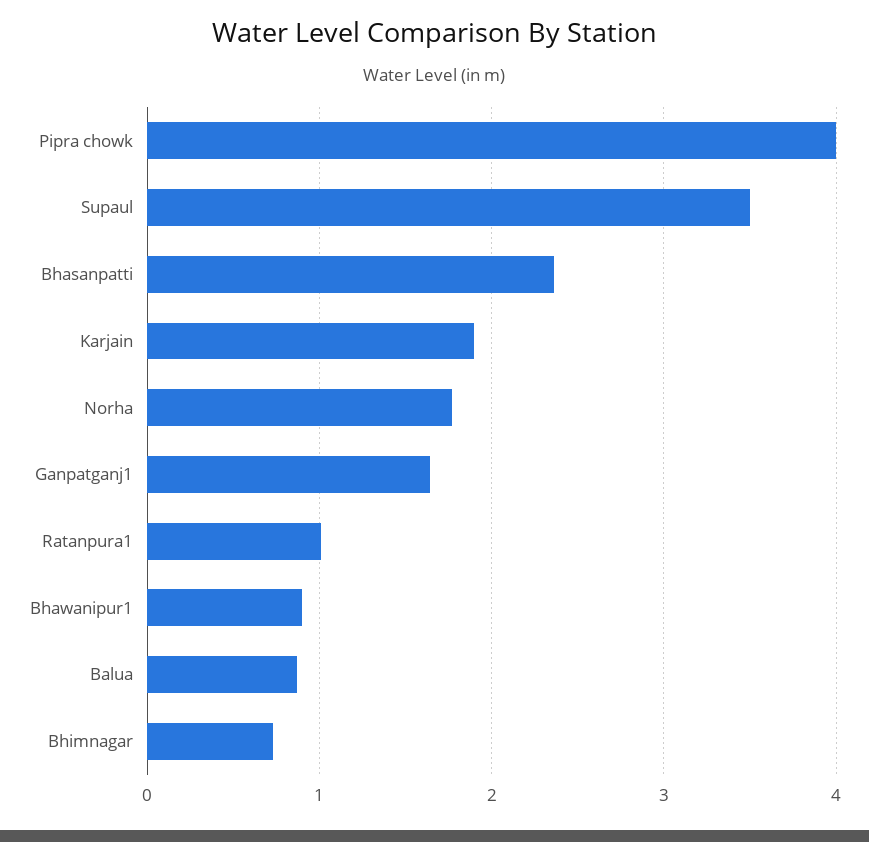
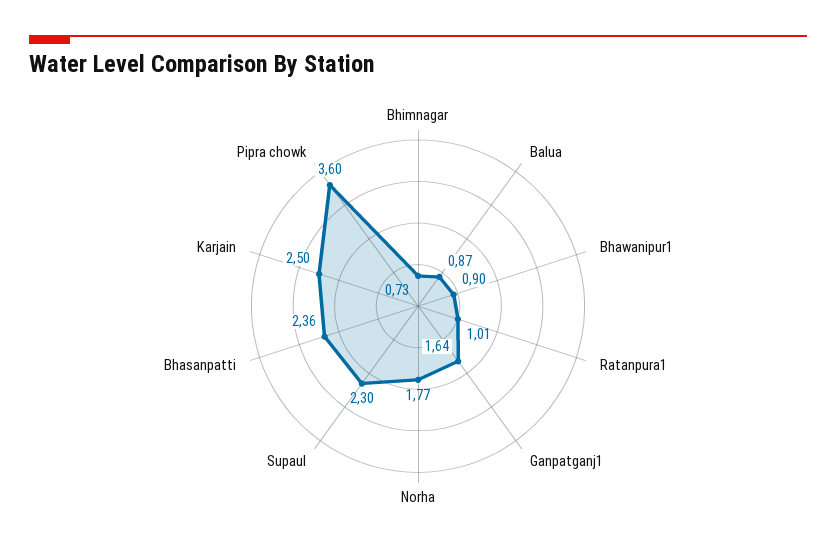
  {
-   "Pipra chowk": 4,
+   "Pipra chowk": 3.6,
-   "Supaul": 3.5,
+   "Supaul": 2.3,
    "Bhasanpatti": 2.36,
-   "Karjain": 1.9,
+   "Karjain": 2.5,
    "Norha": 1.77,
    "Ganpatganj1": 1.64,
    "Ratanpura1": 1.01,
    "Bhawanipur1": 0.9,
    "Balua": 0.87,
    "Bhimnagar": 0.73
  }

